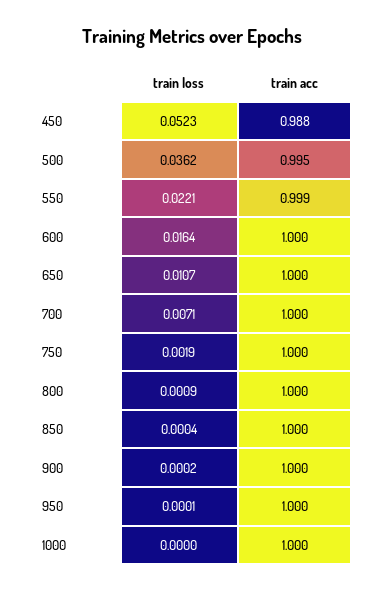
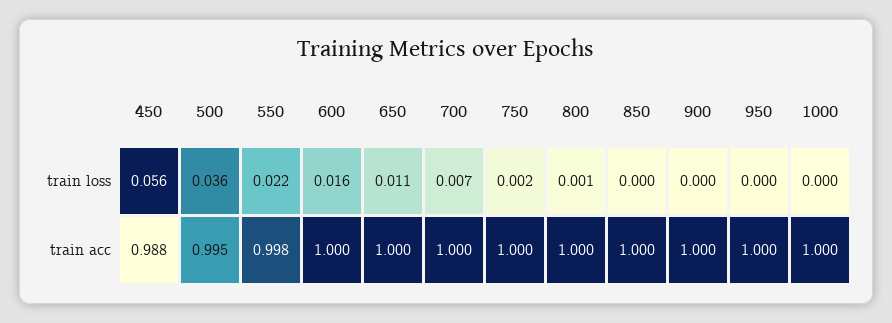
  {
    "train loss": {
-     "450": 0.0523,
+     "450": 0.056,
      "500": 0.0362,
      "550": 0.0221,
      "600": 0.0164,
      "650": 0.0107,
      "700": 0.0071,
      "750": 0.0019,
      "800": 0.0009,
      "850": 0.0004,
      "900": 0.0002,
      "950": 0.0001,
      "1000": 0
    },
    "train acc": {
      "450": 0.988,
      "500": 0.995,
-     "550": 0.999,
+     "550": 0.998,
      "600": 1,
      "650": 1,
      "700": 1,
      "750": 1,
      "800": 1,
      "850": 1,
      "900": 1,
      "950": 1,
      "1000": 1
    }
  }

